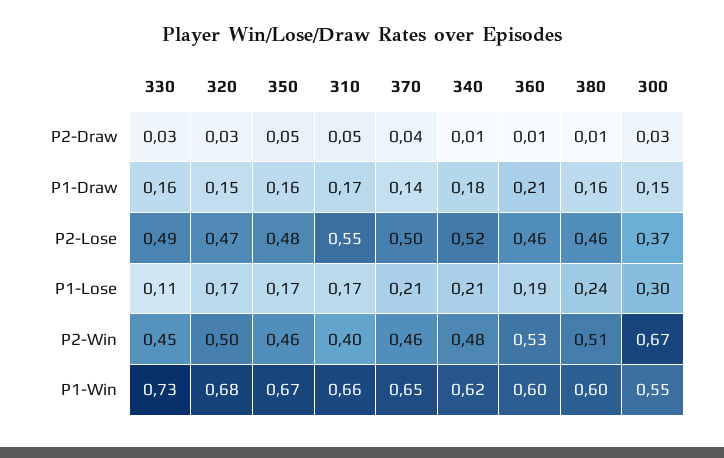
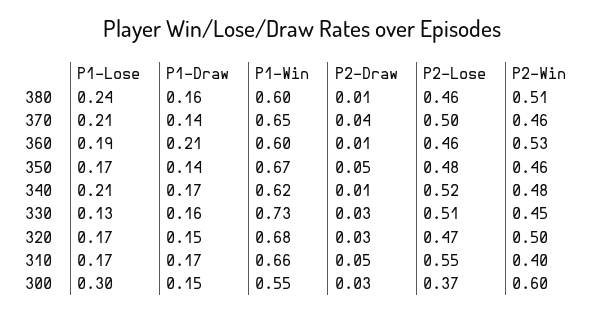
  {
    "330": {
      "P2-Draw": 0.03,
      "P1-Draw": 0.16,
-     "P2-Lose": 0.49,
+     "P2-Lose": 0.51,
-     "P1-Lose": 0.11,
+     "P1-Lose": 0.13,
      "P2-Win": 0.45,
      "P1-Win": 0.73
    },
    "320": {
      "P2-Draw": 0.03,
      "P1-Draw": 0.15,
      "P2-Lose": 0.47,
      "P1-Lose": 0.17,
      "P2-Win": 0.5,
      "P1-Win": 0.68
    },
    "350": {
      "P2-Draw": 0.05,
-     "P1-Draw": 0.16,
+     "P1-Draw": 0.14,
      "P2-Lose": 0.48,
      "P1-Lose": 0.17,
      "P2-Win": 0.46,
      "P1-Win": 0.67
    },
    "310": {
      "P2-Draw": 0.05,
      "P1-Draw": 0.17,
      "P2-Lose": 0.55,
      "P1-Lose": 0.17,
      "P2-Win": 0.4,
      "P1-Win": 0.66
    },
    "370": {
      "P2-Draw": 0.04,
      "P1-Draw": 0.14,
      "P2-Lose": 0.5,
      "P1-Lose": 0.21,
      "P2-Win": 0.46,
      "P1-Win": 0.65
    },
    "340": {
      "P2-Draw": 0.01,
-     "P1-Draw": 0.18,
+     "P1-Draw": 0.17,
      "P2-Lose": 0.52,
      "P1-Lose": 0.21,
      "P2-Win": 0.48,
      "P1-Win": 0.62
    },
    "360": {
      "P2-Draw": 0.01,
      "P1-Draw": 0.21,
      "P2-Lose": 0.46,
      "P1-Lose": 0.19,
      "P2-Win": 0.53,
      "P1-Win": 0.6
    },
    "380": {
      "P2-Draw": 0.01,
      "P1-Draw": 0.16,
      "P2-Lose": 0.46,
      "P1-Lose": 0.24,
      "P2-Win": 0.51,
      "P1-Win": 0.6
    },
    "300": {
      "P2-Draw": 0.03,
      "P1-Draw": 0.15,
      "P2-Lose": 0.37,
      "P1-Lose": 0.3,
-     "P2-Win": 0.67,
+     "P2-Win": 0.6,
      "P1-Win": 0.55
    }
  }

